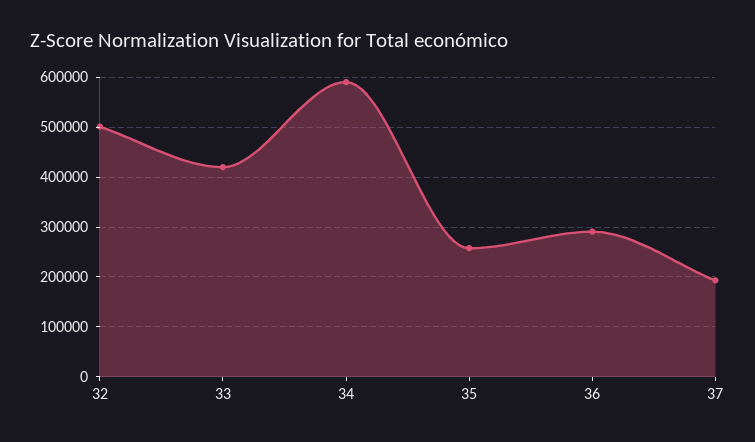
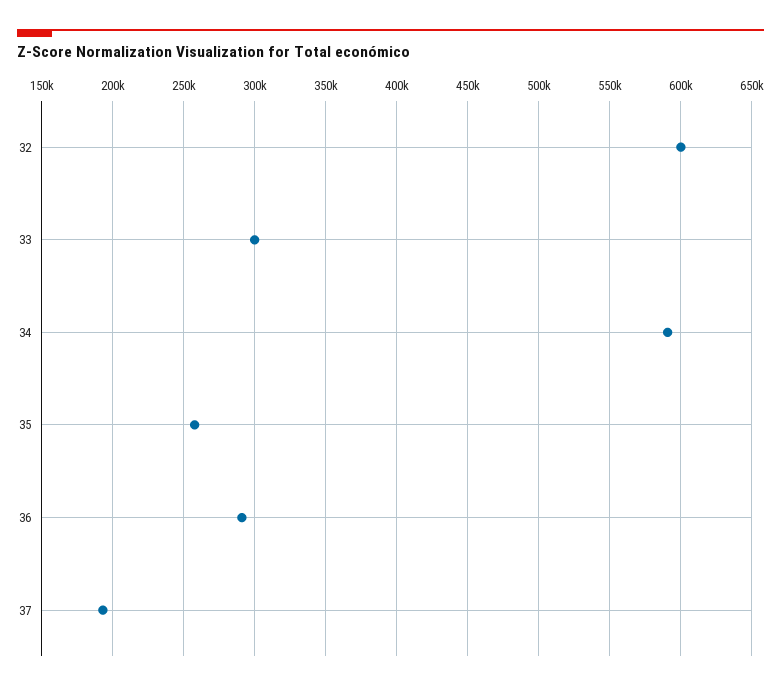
  {
-   "32": 500000,
+   "32": 600000,
-   "33": 420000,
+   "33": 300000,
    "34": 590000,
    "35": 260000,
    "36": 290000,
    "37": 195000
  }

